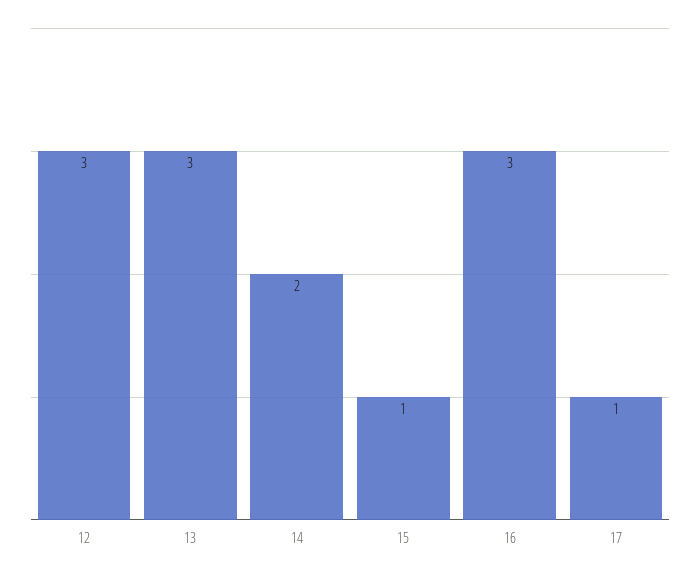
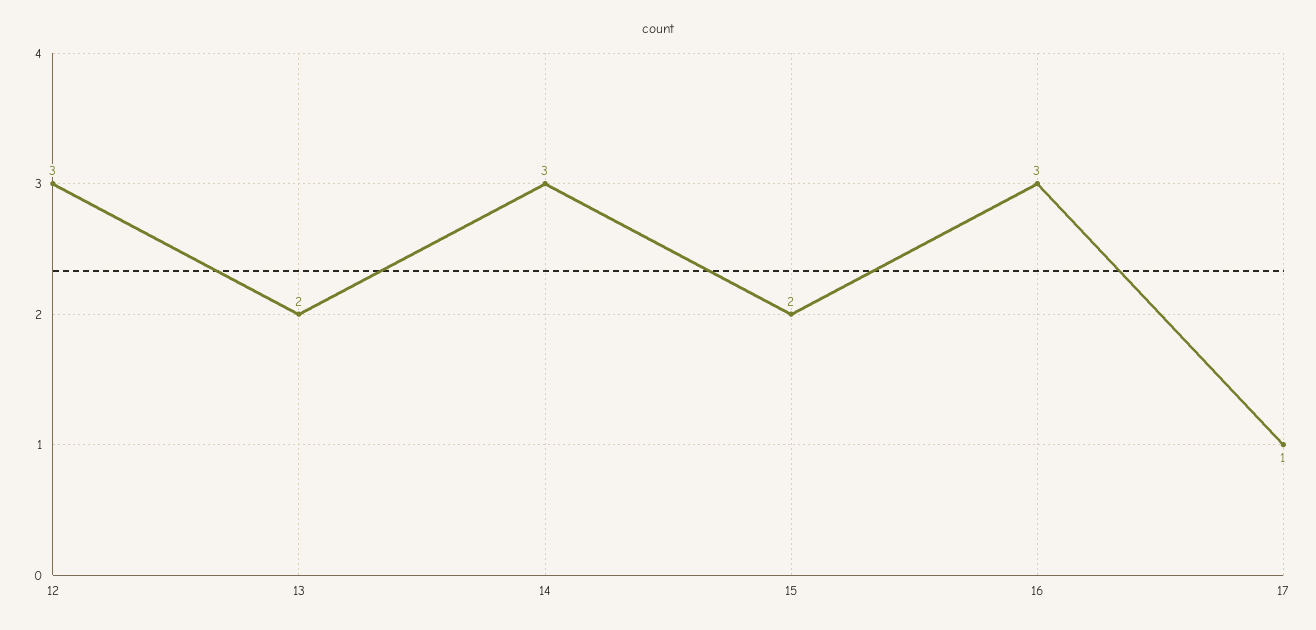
  {
    "12": 3,
-   "13": 3,
+   "13": 2,
-   "14": 2,
+   "14": 3,
-   "15": 1,
+   "15": 2,
    "16": 3,
    "17": 1
  }

